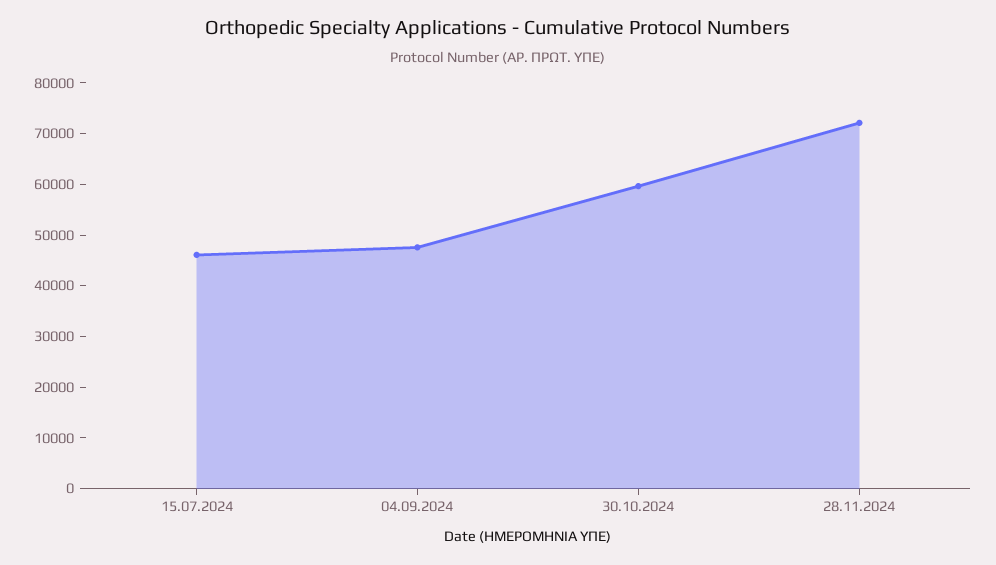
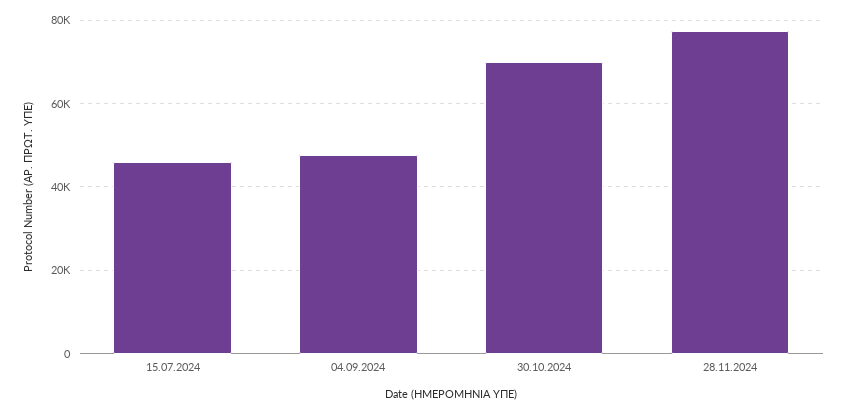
  {
    "15.07.2024": 46000,
    "04.09.2024": 48000,
-   "30.10.2024": 60000,
+   "30.10.2024": 70000,
-   "28.11.2024": 72000
+   "28.11.2024": 78000
  }

